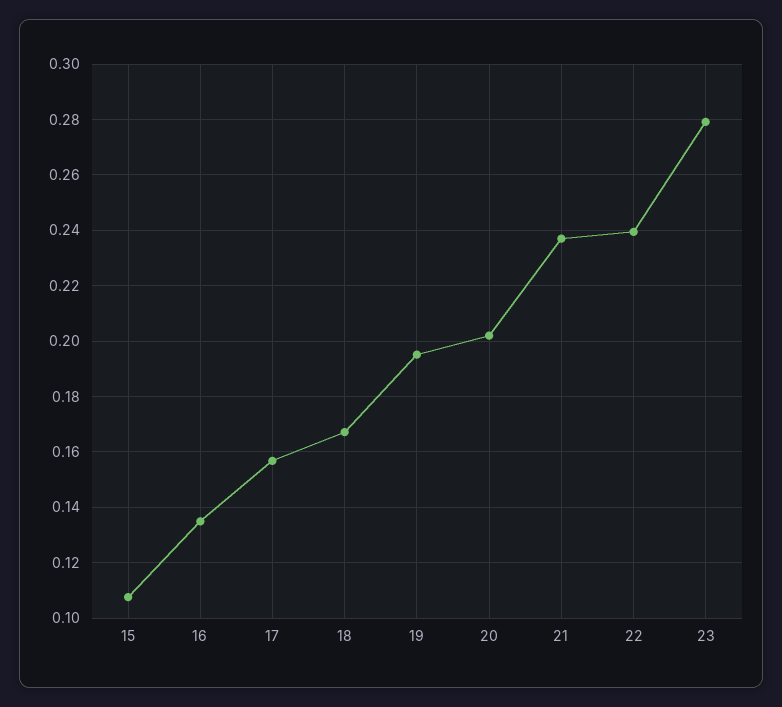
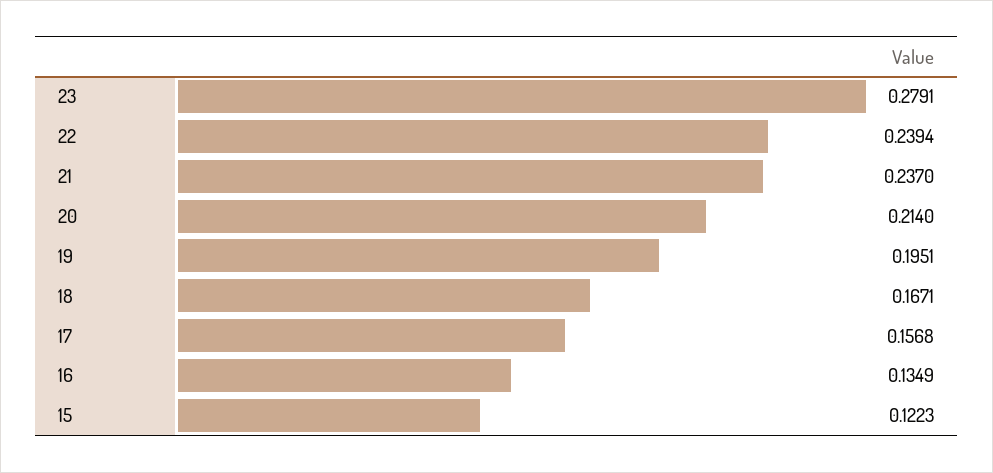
  {
-   "15": 0.1075,
+   "15": 0.1223,
    "16": 0.1349,
    "17": 0.1568,
    "18": 0.1671,
    "19": 0.1951,
-   "20": 0.2025,
+   "20": 0.214,
    "21": 0.237,
    "22": 0.2394,
    "23": 0.2791
  }

